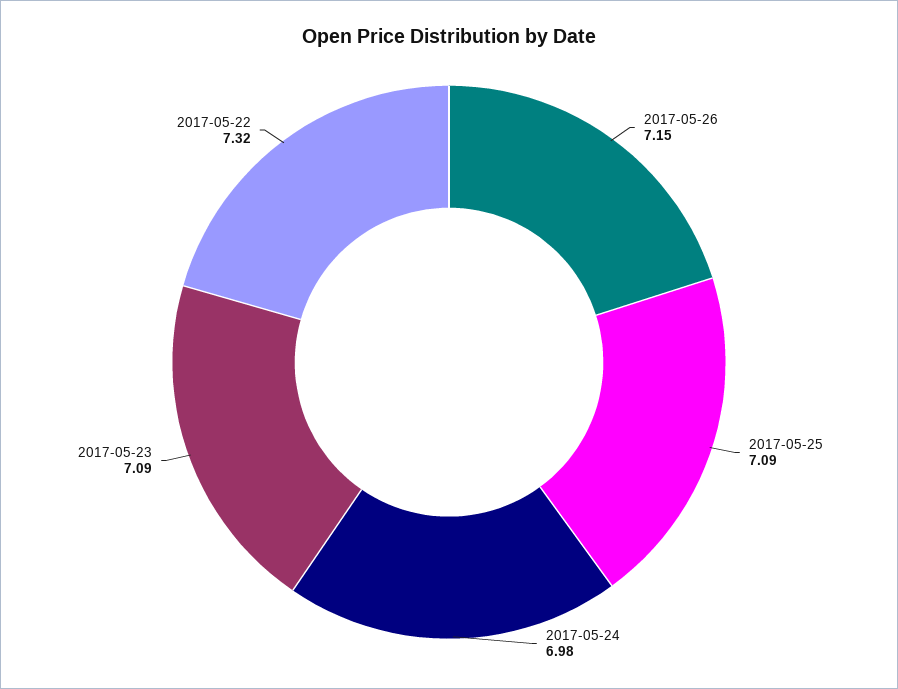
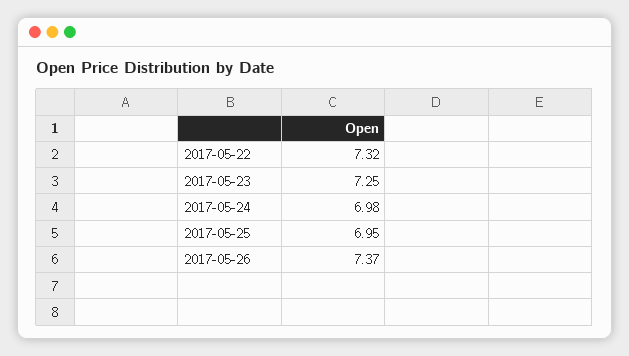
  {
-   "2017-05-26": 7.15,
+   "2017-05-26": 7.37,
-   "2017-05-25": 7.09,
+   "2017-05-25": 6.95,
    "2017-05-24": 6.98,
-   "2017-05-23": 7.09,
+   "2017-05-23": 7.25,
    "2017-05-22": 7.32
  }

